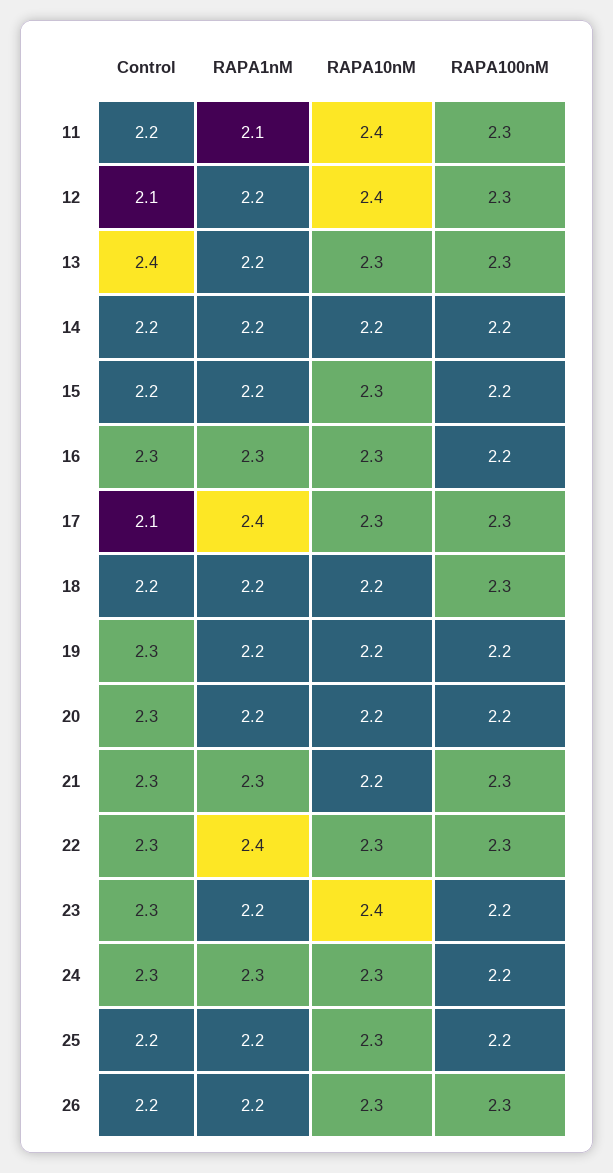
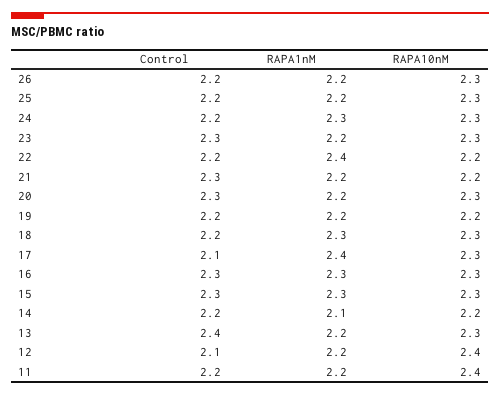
  {
    "Control": {
      "11": 2.2,
      "12": 2.1,
      "13": 2.4,
      "14": 2.2,
-     "15": 2.2,
+     "15": 2.3,
      "16": 2.3,
      "17": 2.1,
      "18": 2.2,
-     "19": 2.3,
+     "19": 2.2,
      "20": 2.3,
      "21": 2.3,
-     "22": 2.3,
+     "22": 2.2,
      "23": 2.3,
-     "24": 2.3,
+     "24": 2.2,
      "25": 2.2,
      "26": 2.2
    },
    "RAPA1nM": {
-     "11": 2.1,
+     "11": 2.2,
      "12": 2.2,
      "13": 2.2,
-     "14": 2.2,
+     "14": 2.1,
-     "15": 2.2,
+     "15": 2.3,
      "16": 2.3,
      "17": 2.4,
-     "18": 2.2,
+     "18": 2.3,
      "19": 2.2,
      "20": 2.2,
-     "21": 2.3,
+     "21": 2.2,
      "22": 2.4,
      "23": 2.2,
      "24": 2.3,
      "25": 2.2,
      "26": 2.2
    },
    "RAPA10nM": {
      "11": 2.4,
      "12": 2.4,
      "13": 2.3,
      "14": 2.2,
      "15": 2.3,
      "16": 2.3,
      "17": 2.3,
-     "18": 2.2,
+     "18": 2.3,
      "19": 2.2,
-     "20": 2.2,
+     "20": 2.3,
      "21": 2.2,
-     "22": 2.3,
+     "22": 2.2,
-     "23": 2.4,
+     "23": 2.3,
      "24": 2.3,
      "25": 2.3,
      "26": 2.3
-   },
+   }
-   "RAPA100nM": {
-     "11": 2.3,
-     "12": 2.3,
-     "13": 2.3,
-     "14": 2.2,
-     "15": 2.2,
-     "16": 2.2,
-     "17": 2.3,
-     "18": 2.3,
-     "19": 2.2,
-     "20": 2.2,
-     "21": 2.3,
-     "22": 2.3,
-     "23": 2.2,
-     "24": 2.2,
-     "25": 2.2,
-     "26": 2.3
-   }
  }

